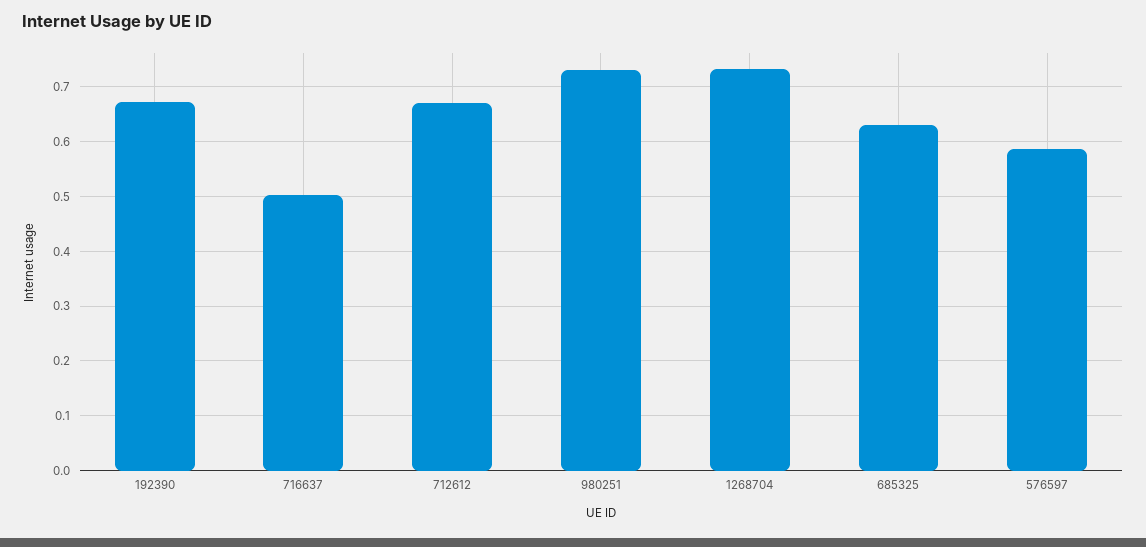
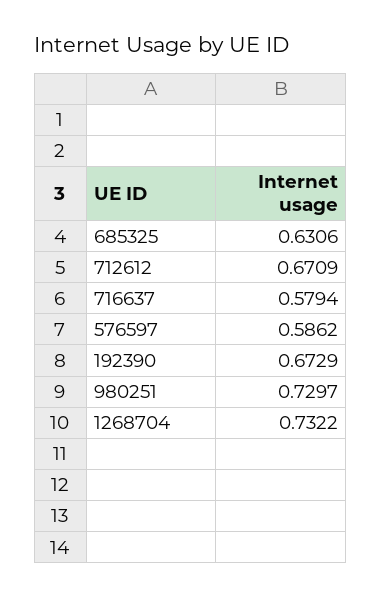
  {
    "192390": 0.6729,
-   "716637": 0.5,
+   "716637": 0.5794,
    "712612": 0.6709,
    "980251": 0.7297,
    "1268704": 0.7322,
    "685325": 0.6306,
    "576597": 0.5862
  }

